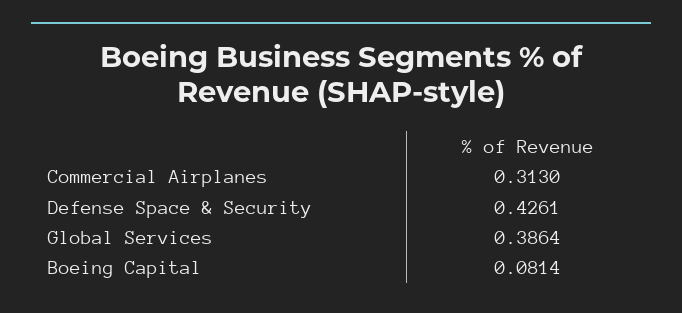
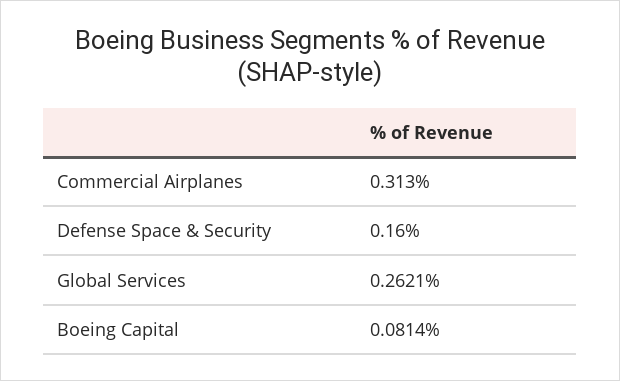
  {
    "Commercial Airplanes": 0.313,
-   "Defense Space & Security": 0.4261,
+   "Defense Space & Security": 0.16,
-   "Global Services": 0.3864,
+   "Global Services": 0.2621,
    "Boeing Capital": 0.0814
  }

